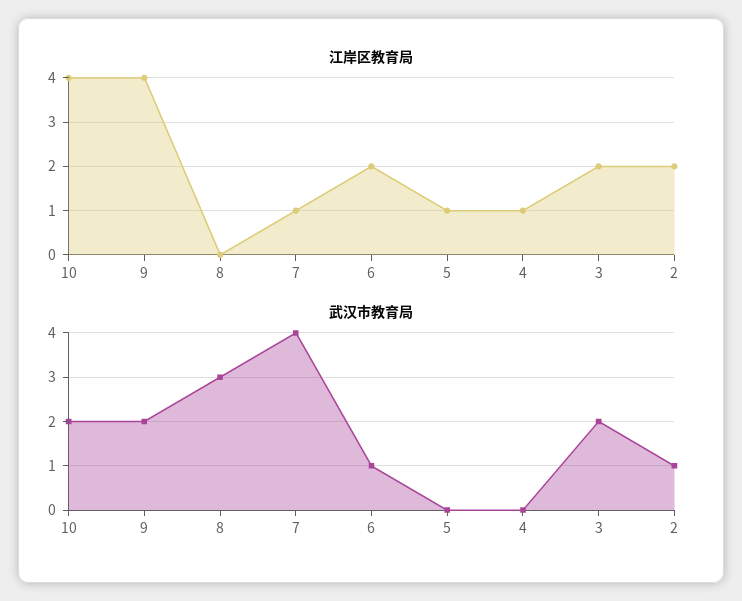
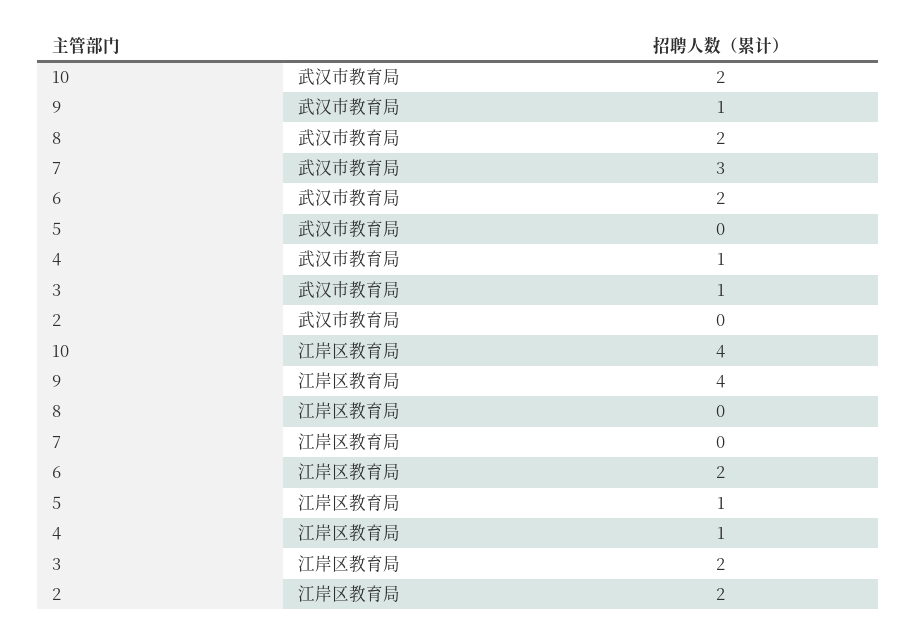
  {
    "江岸区教育局": {
      "10": 4,
      "9": 4,
      "8": 0,
-     "7": 1,
+     "7": 0,
      "6": 2,
      "5": 1,
      "4": 1,
      "3": 2,
      "2": 2
    },
    "武汉市教育局": {
      "10": 2,
-     "9": 2,
+     "9": 1,
-     "8": 3,
+     "8": 2,
-     "7": 4,
+     "7": 3,
-     "6": 1,
+     "6": 2,
      "5": 0,
-     "4": 0,
+     "4": 1,
-     "3": 2,
+     "3": 1,
-     "2": 1
+     "2": 0
    }
  }

